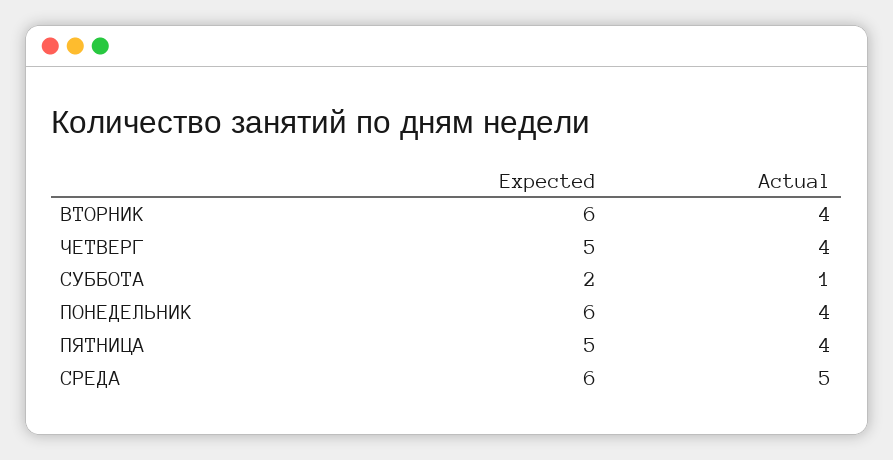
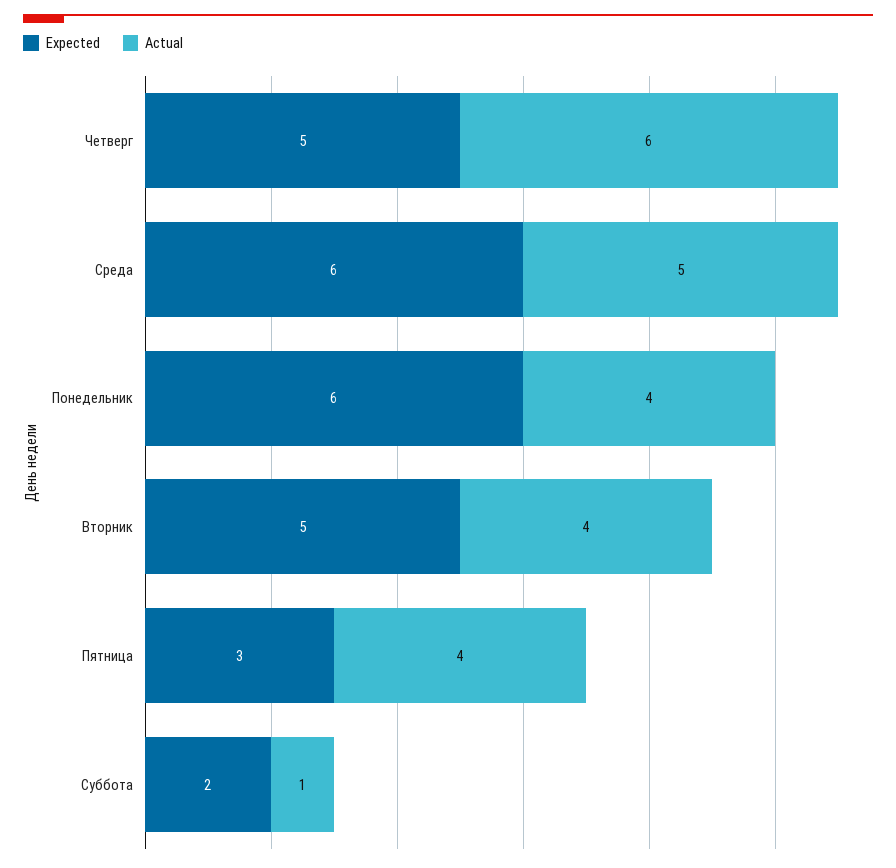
  {
    "Expected": {
-     "ВТОРНИК": 6,
+     "ВТОРНИК": 5,
      "ЧЕТВЕРГ": 5,
      "СУББОТА": 2,
      "ПОНЕДЕЛЬНИК": 6,
-     "ПЯТНИЦА": 5,
+     "ПЯТНИЦА": 3,
      "СРЕДА": 6
    },
    "Actual": {
      "ВТОРНИК": 4,
-     "ЧЕТВЕРГ": 4,
+     "ЧЕТВЕРГ": 6,
      "СУББОТА": 1,
      "ПОНЕДЕЛЬНИК": 4,
      "ПЯТНИЦА": 4,
      "СРЕДА": 5
    }
  }

